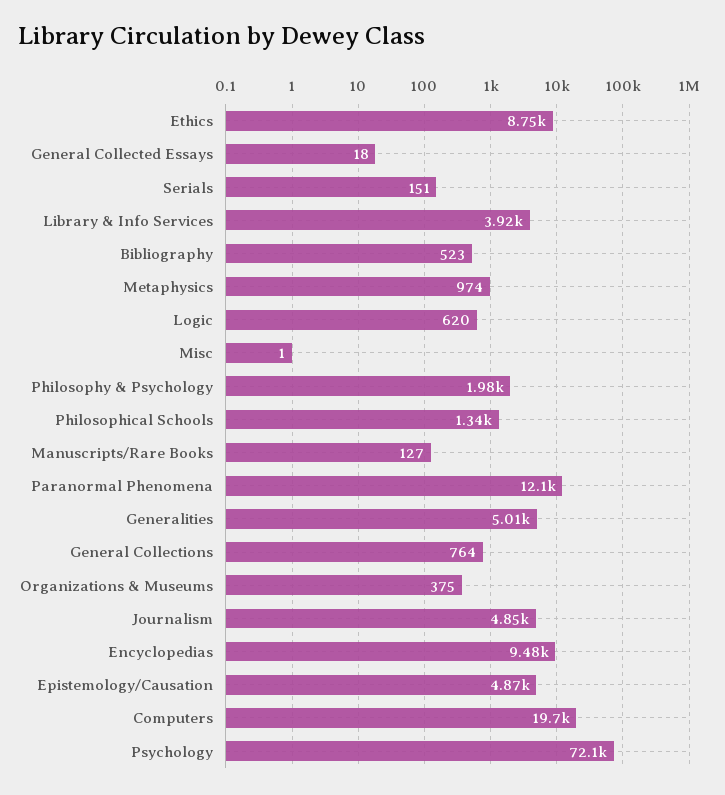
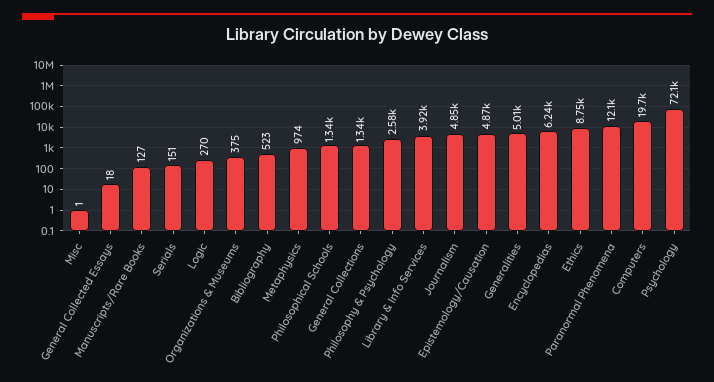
  {
    "Ethics": 8750,
    "General Collected Essays": 18,
    "Serials": 151,
    "Library & Info Services": 3920,
    "Bibliography": 523,
    "Metaphysics": 974,
-   "Logic": 620,
+   "Logic": 270,
    "Misc": 1,
-   "Philosophy & Psychology": 1980,
+   "Philosophy & Psychology": 2580,
    "Philosophical Schools": 1340,
    "Manuscripts/Rare Books": 127,
    "Paranormal Phenomena": 12100,
    "Generalities": 5010,
-   "General Collections": 764,
+   "General Collections": 1340,
    "Organizations & Museums": 375,
    "Journalism": 4850,
-   "Encyclopedias": 9480,
+   "Encyclopedias": 6240,
    "Epistemology/Causation": 4870,
    "Computers": 19700,
    "Psychology": 72100
  }

